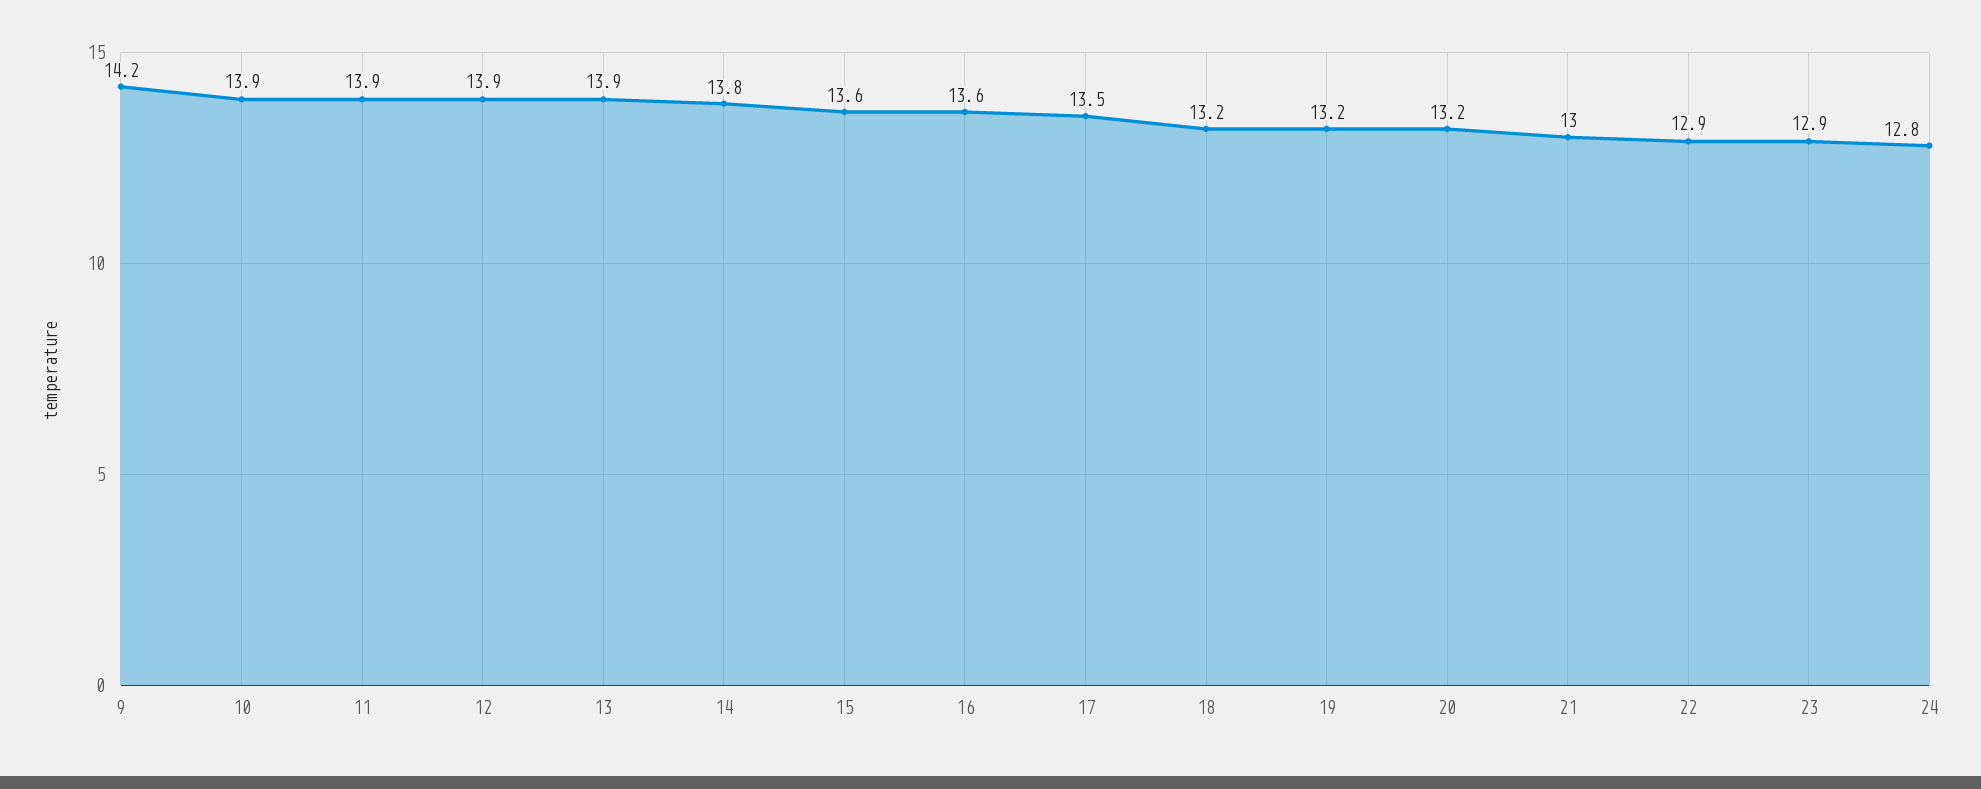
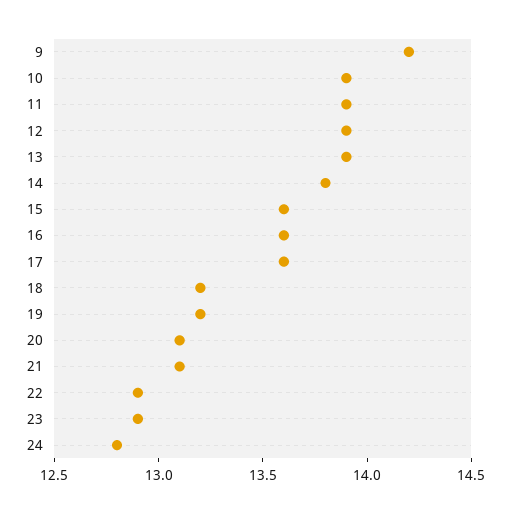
  {
    "9": 14.2,
    "10": 13.9,
    "11": 13.9,
    "12": 13.9,
    "13": 13.9,
    "14": 13.8,
    "15": 13.6,
    "16": 13.6,
-   "17": 13.5,
+   "17": 13.6,
    "18": 13.2,
    "19": 13.2,
-   "20": 13.2,
+   "20": 13.1,
-   "21": 13,
+   "21": 13.1,
    "22": 12.9,
    "23": 12.9,
    "24": 12.8
  }

